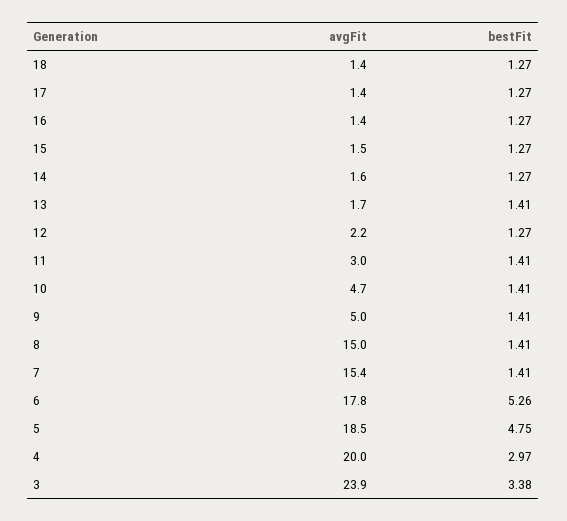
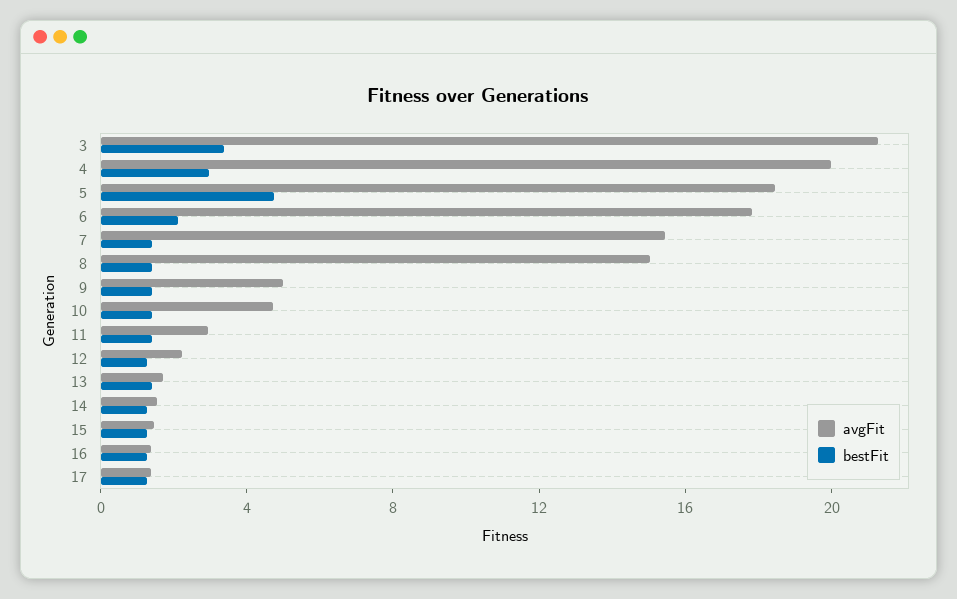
  {
    "avgFit": {
-     "18": 1.4,
      "17": 1.4,
      "16": 1.4,
      "15": 1.5,
      "14": 1.6,
      "13": 1.7,
      "12": 2.2,
      "11": 3,
      "10": 4.7,
      "9": 5,
      "8": 15,
      "7": 15.4,
      "6": 17.8,
      "5": 18.5,
      "4": 20,
-     "3": 23.9
+     "3": 21
    },
    "bestFit": {
-     "18": 1.27,
      "17": 1.27,
      "16": 1.27,
      "15": 1.27,
      "14": 1.27,
      "13": 1.41,
      "12": 1.27,
      "11": 1.41,
      "10": 1.41,
      "9": 1.41,
      "8": 1.41,
      "7": 1.41,
-     "6": 5.26,
+     "6": 2,
      "5": 4.75,
      "4": 2.97,
      "3": 3.38
    }
  }

